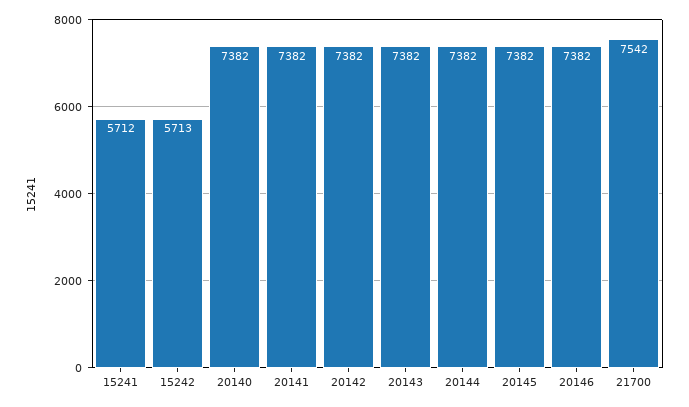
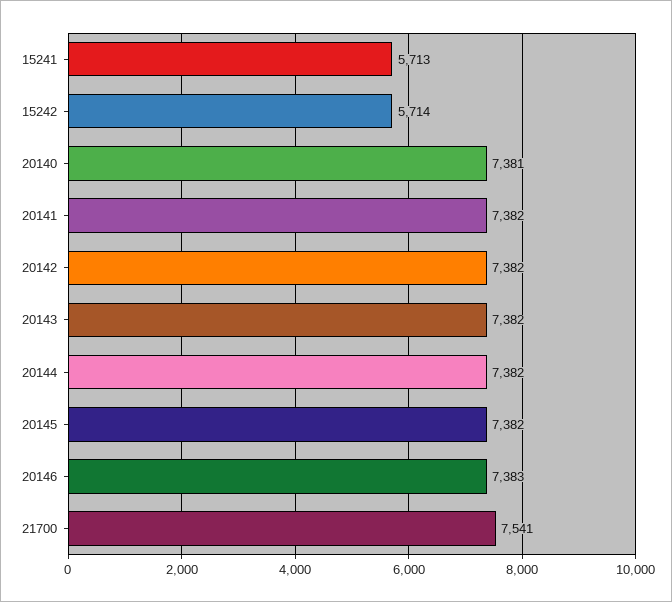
  {
-   "15241": 5712,
+   "15241": 5713,
-   "15242": 5713,
+   "15242": 5714,
-   "20140": 7382,
+   "20140": 7381,
    "20141": 7382,
    "20142": 7382,
    "20143": 7382,
    "20144": 7382,
    "20145": 7382,
-   "20146": 7382,
+   "20146": 7383,
-   "21700": 7542
+   "21700": 7541
  }

